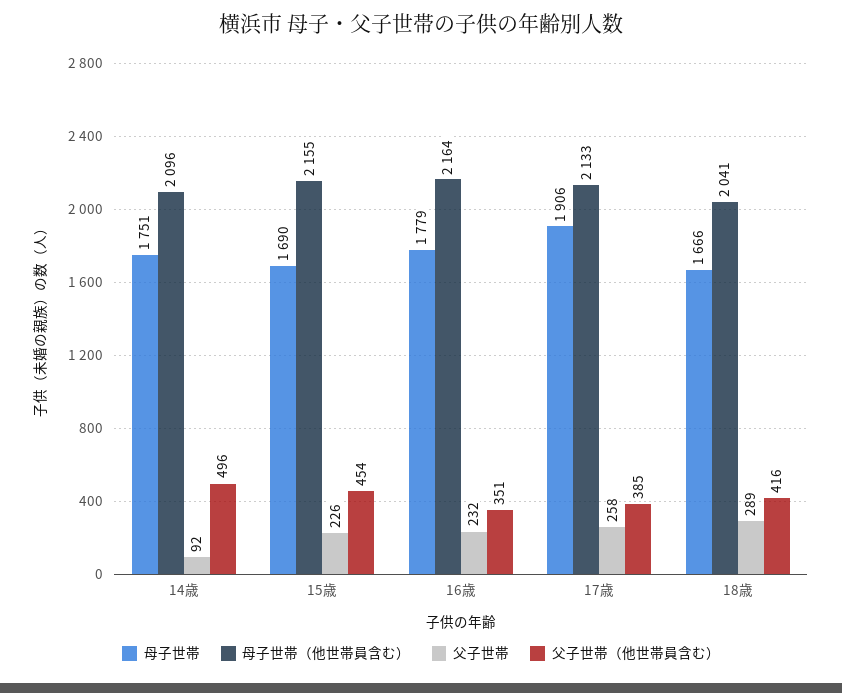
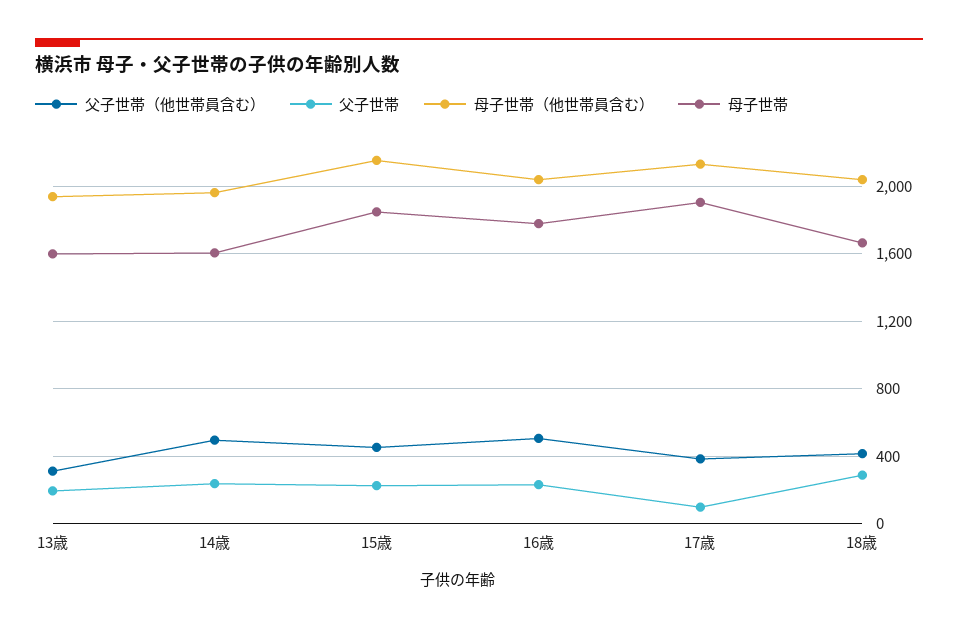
  {
    "母子世帯": {
-     "14歳": 1751,
+     "14歳": 1600,
-     "15歳": 1690,
+     "15歳": 1850,
      "16歳": 1779,
      "17歳": 1906,
-     "18歳": 1666
+     "18歳": 1666,
+     "13歳": 1600
    },
    "母子世帯（他世帯員含む）": {
-     "14歳": 2096,
+     "14歳": 1950,
      "15歳": 2155,
-     "16歳": 2164,
+     "16歳": 2050,
      "17歳": 2133,
-     "18歳": 2041
+     "18歳": 2041,
+     "13歳": 1950
    },
    "父子世帯": {
-     "14歳": 92,
+     "14歳": 250,
      "15歳": 226,
      "16歳": 232,
-     "17歳": 258,
+     "17歳": 100,
-     "18歳": 289
+     "18歳": 289,
+     "13歳": 200
    },
    "父子世帯（他世帯員含む）": {
      "14歳": 496,
      "15歳": 454,
-     "16歳": 351,
+     "16歳": 500,
      "17歳": 385,
-     "18歳": 416
+     "18歳": 416,
+     "13歳": 300
    }
  }

